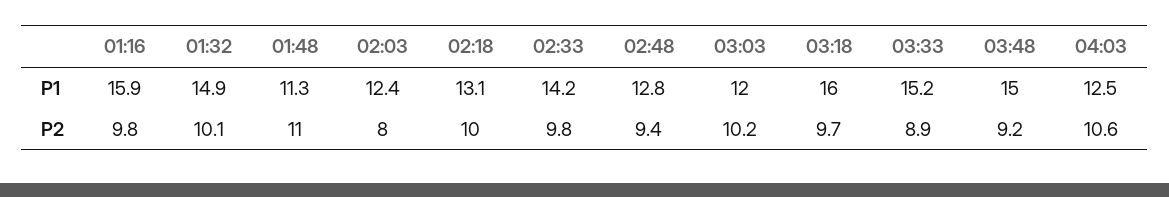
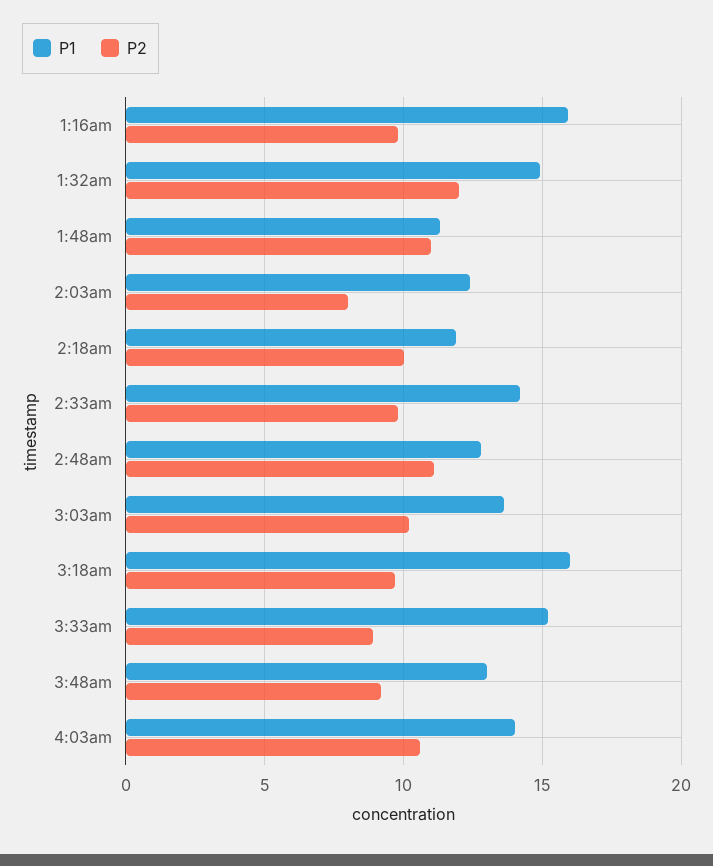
  {
    "P1": {
      "01:16": 15.9,
      "01:32": 14.9,
      "01:48": 11.3,
      "02:03": 12.4,
-     "02:18": 13.1,
+     "02:18": 12,
      "02:33": 14.2,
      "02:48": 12.8,
-     "03:03": 12,
+     "03:03": 13.5,
      "03:18": 16,
      "03:33": 15.2,
-     "03:48": 15,
+     "03:48": 13,
-     "04:03": 12.5
+     "04:03": 14
    },
    "P2": {
      "01:16": 9.8,
-     "01:32": 10.1,
+     "01:32": 12,
      "01:48": 11,
      "02:03": 8,
      "02:18": 10,
      "02:33": 9.8,
-     "02:48": 9.4,
+     "02:48": 11,
      "03:03": 10.2,
      "03:18": 9.7,
      "03:33": 8.9,
      "03:48": 9.2,
      "04:03": 10.6
    }
  }

